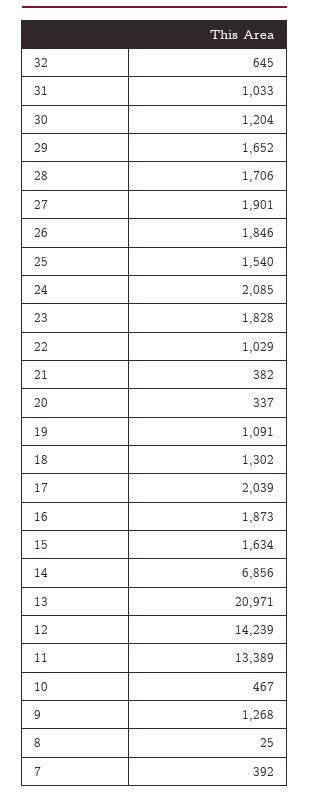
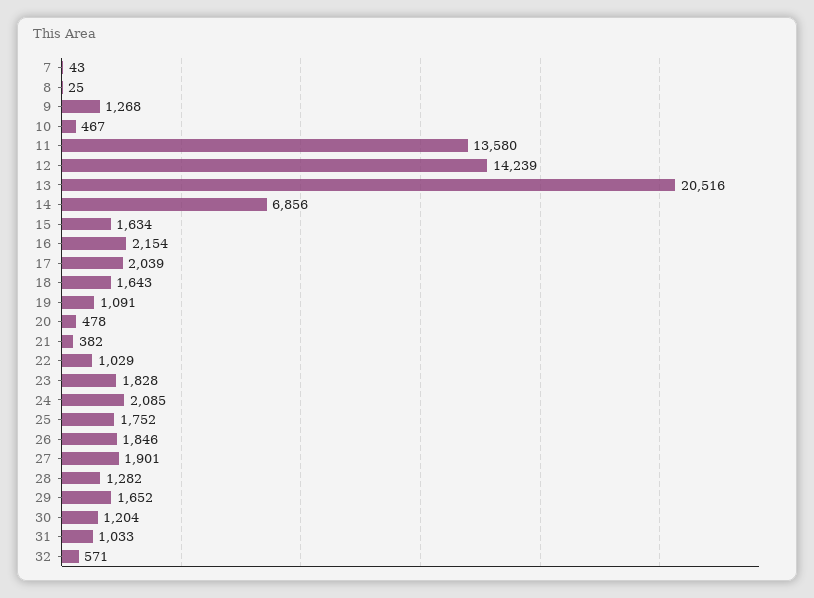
  {
-   "32": 645,
+   "32": 571,
    "31": 1033,
    "30": 1204,
    "29": 1652,
-   "28": 1706,
+   "28": 1282,
    "27": 1901,
    "26": 1846,
-   "25": 1540,
+   "25": 1752,
    "24": 2085,
    "23": 1828,
    "22": 1029,
    "21": 382,
-   "20": 337,
+   "20": 478,
    "19": 1091,
-   "18": 1302,
+   "18": 1643,
    "17": 2039,
-   "16": 1873,
+   "16": 2154,
    "15": 1634,
    "14": 6856,
-   "13": 20971,
+   "13": 20516,
    "12": 14239,
-   "11": 13389,
+   "11": 13580,
    "10": 467,
    "9": 1268,
    "8": 25,
-   "7": 392
+   "7": 43
  }

